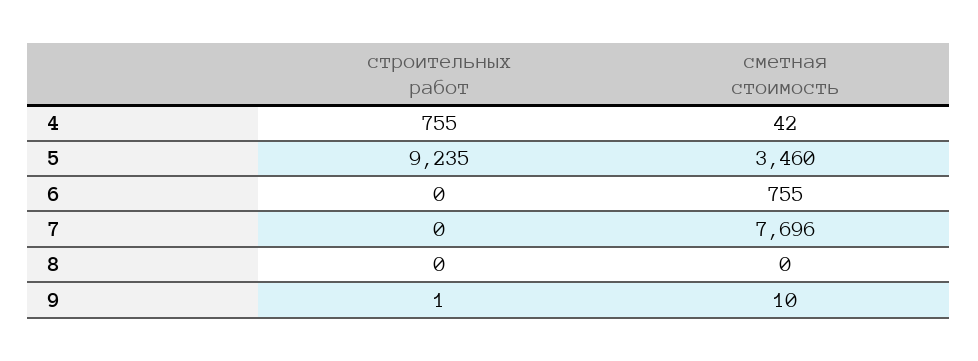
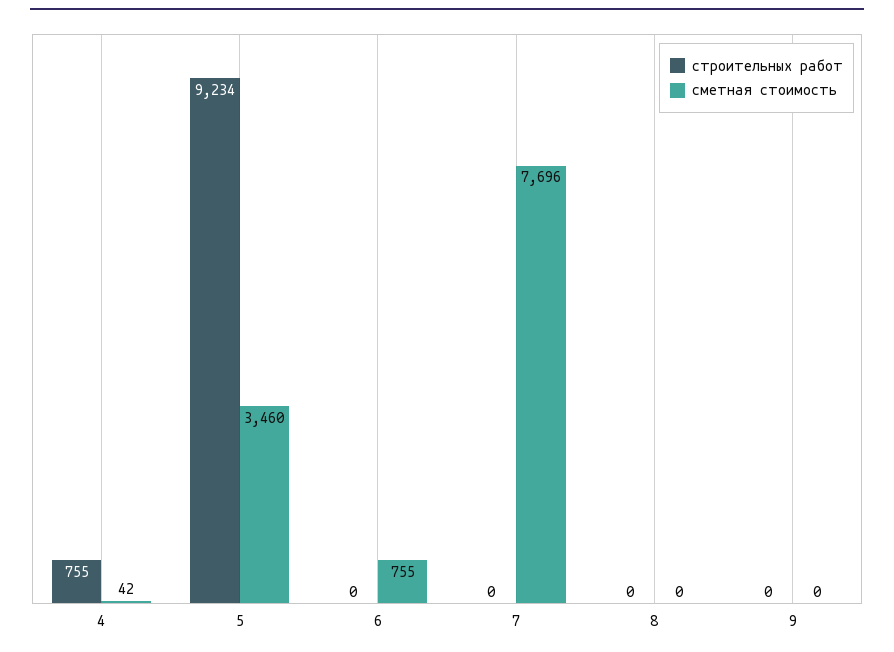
  {
    "строительных работ": {
      "4": 755,
-     "5": 9235,
+     "5": 9234,
      "6": 0,
      "7": 0,
      "8": 0,
-     "9": 1
+     "9": 0
    },
    "сметная стоимость": {
      "4": 42,
      "5": 3460,
      "6": 755,
      "7": 7696,
      "8": 0,
-     "9": 10
+     "9": 0
    }
  }

